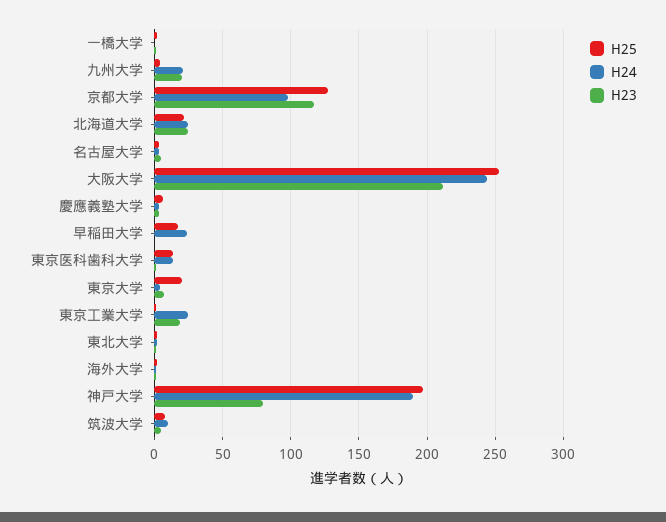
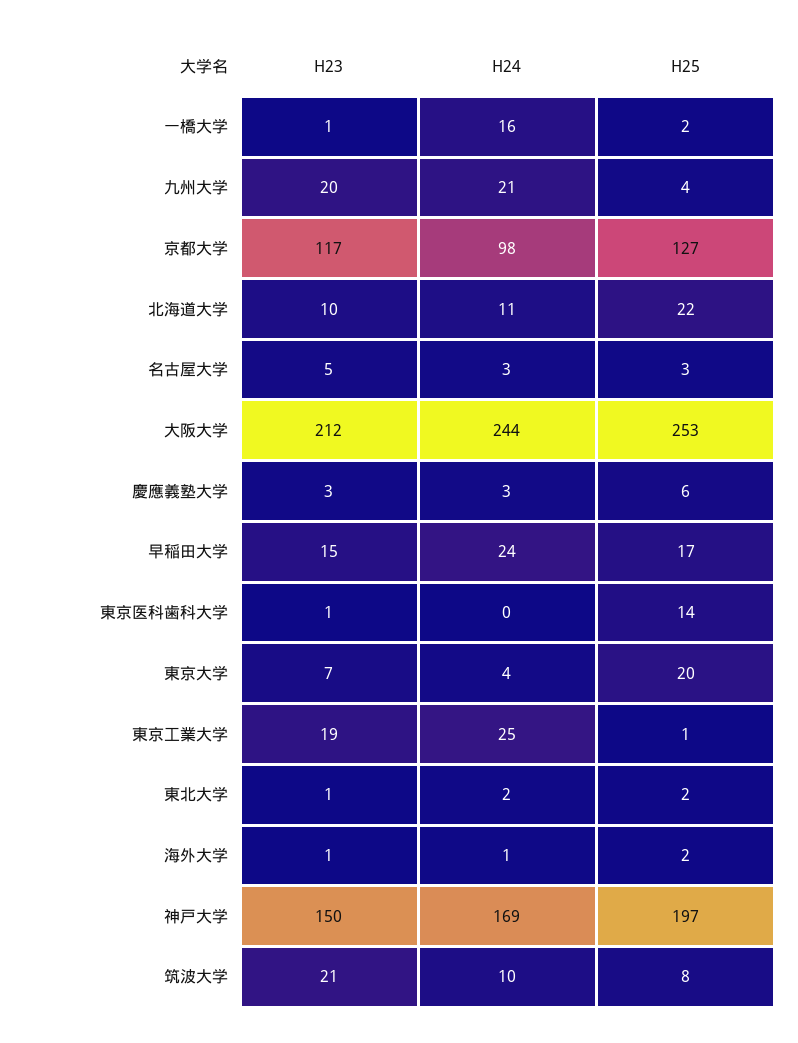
  {
    "H25": {
      "一橋大学": 2,
      "九州大学": 4,
      "京都大学": 127,
      "北海道大学": 22,
      "名古屋大学": 3,
      "大阪大学": 253,
      "慶應義塾大学": 6,
      "早稲田大学": 17,
      "東京医科歯科大学": 14,
      "東京大学": 20,
      "東京工業大学": 1,
      "東北大学": 2,
      "海外大学": 2,
      "神戸大学": 197,
      "筑波大学": 8
    },
    "H24": {
-     "一橋大学": 0,
+     "一橋大学": 16,
      "九州大学": 21,
      "京都大学": 98,
-     "北海道大学": 25,
+     "北海道大学": 11,
      "名古屋大学": 3,
      "大阪大学": 244,
      "慶應義塾大学": 3,
      "早稲田大学": 24,
-     "東京医科歯科大学": 15,
+     "東京医科歯科大学": 0,
      "東京大学": 4,
      "東京工業大学": 25,
      "東北大学": 2,
      "海外大学": 1,
-     "神戸大学": 190,
+     "神戸大学": 169,
      "筑波大学": 10
    },
    "H23": {
      "一橋大学": 1,
      "九州大学": 20,
      "京都大学": 117,
-     "北海道大学": 25,
+     "北海道大学": 10,
      "名古屋大学": 5,
      "大阪大学": 212,
      "慶應義塾大学": 3,
-     "早稲田大学": 0,
+     "早稲田大学": 15,
      "東京医科歯科大学": 1,
      "東京大学": 7,
      "東京工業大学": 19,
      "東北大学": 1,
      "海外大学": 1,
-     "神戸大学": 80,
+     "神戸大学": 150,
-     "筑波大学": 5
+     "筑波大学": 21
    }
  }

